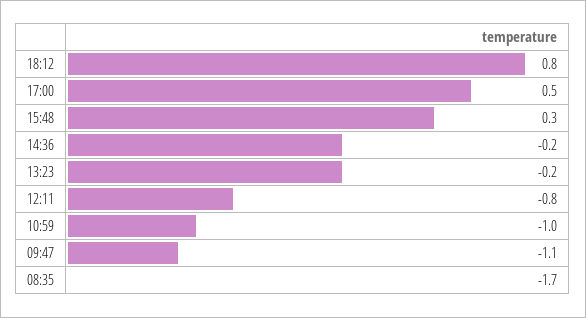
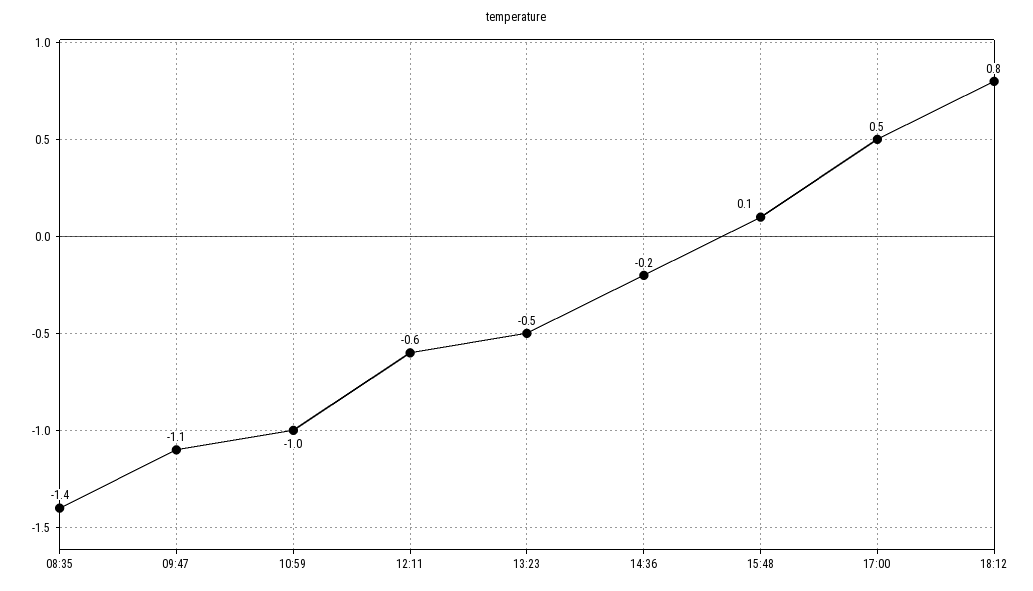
  {
    "18:12": 0.8,
    "17:00": 0.5,
-   "15:48": 0.3,
+   "15:48": 0.1,
    "14:36": -0.2,
-   "13:23": -0.2,
+   "13:23": -0.5,
-   "12:11": -0.8,
+   "12:11": -0.6,
    "10:59": -1,
    "09:47": -1.1,
-   "08:35": -1.7
+   "08:35": -1.4
  }

